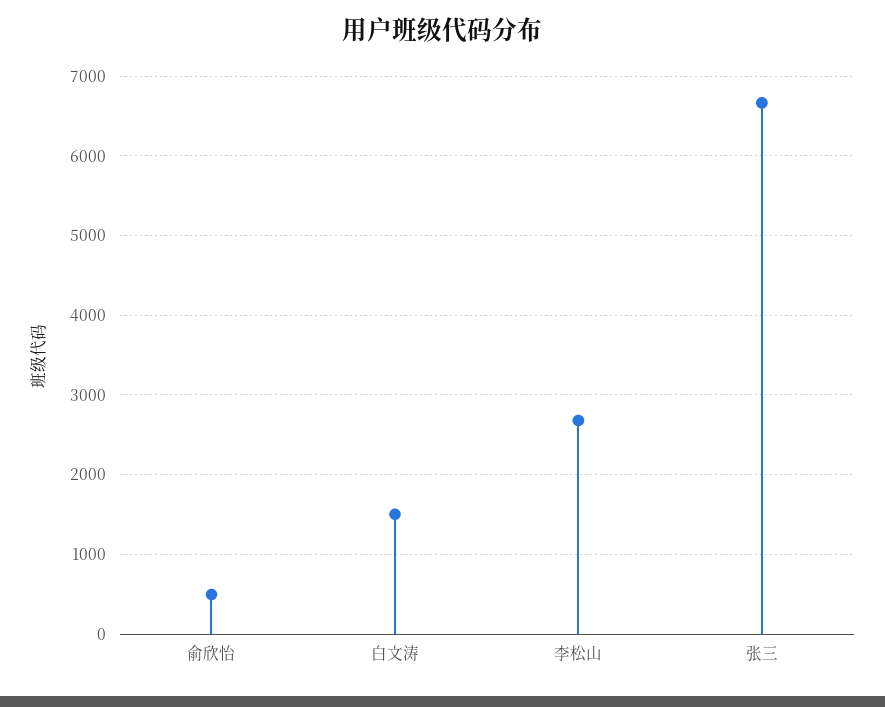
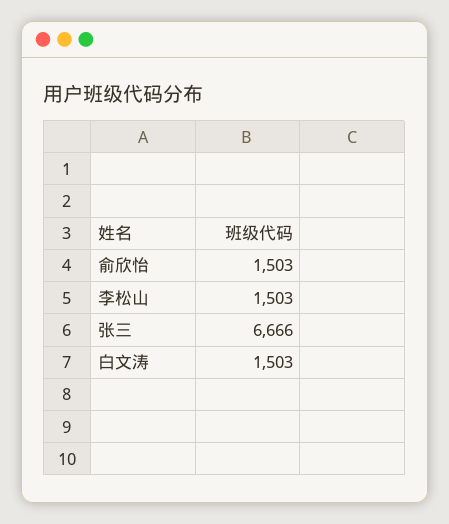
  {
-   "俞欣怡": 500,
+   "俞欣怡": 1503,
    "白文涛": 1503,
-   "李松山": 2700,
+   "李松山": 1503,
    "张三": 6666
  }

